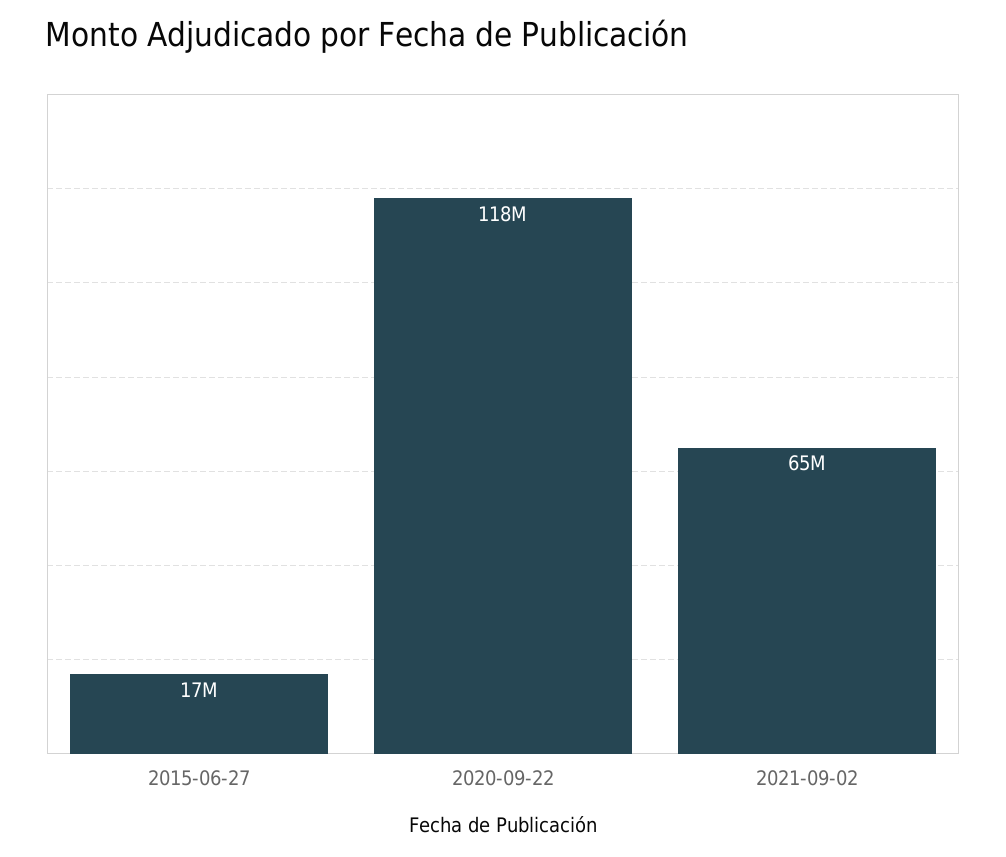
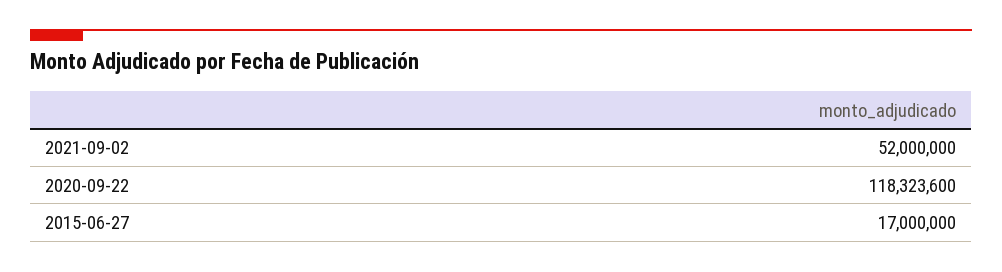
  {
    "2015-06-27": 17000000,
    "2020-09-22": 118323600,
-   "2021-09-02": 65000000
+   "2021-09-02": 52000000
  }

